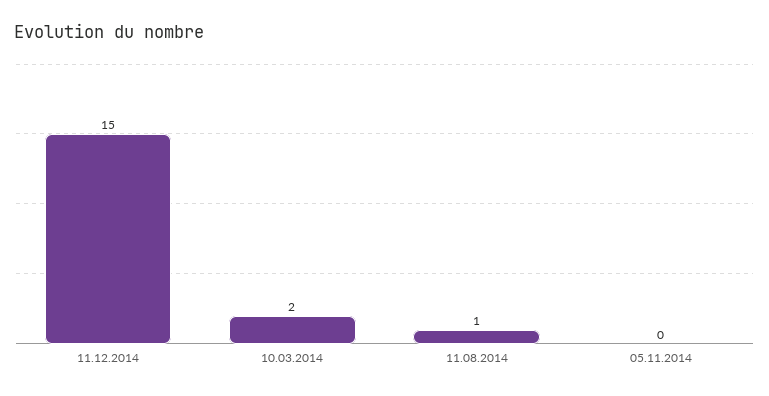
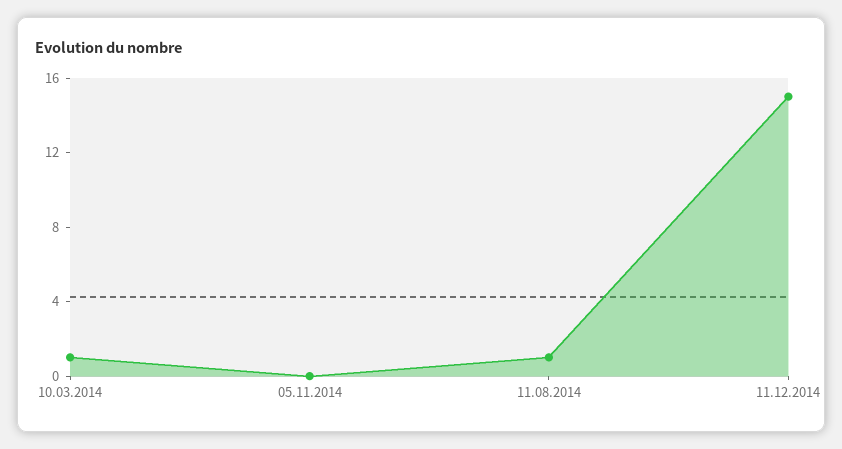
  {
    "11.12.2014": 15,
-   "10.03.2014": 2,
+   "10.03.2014": 1,
    "11.08.2014": 1,
    "05.11.2014": 0
  }

